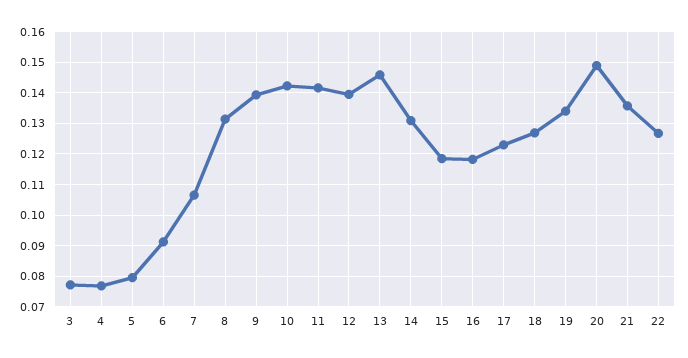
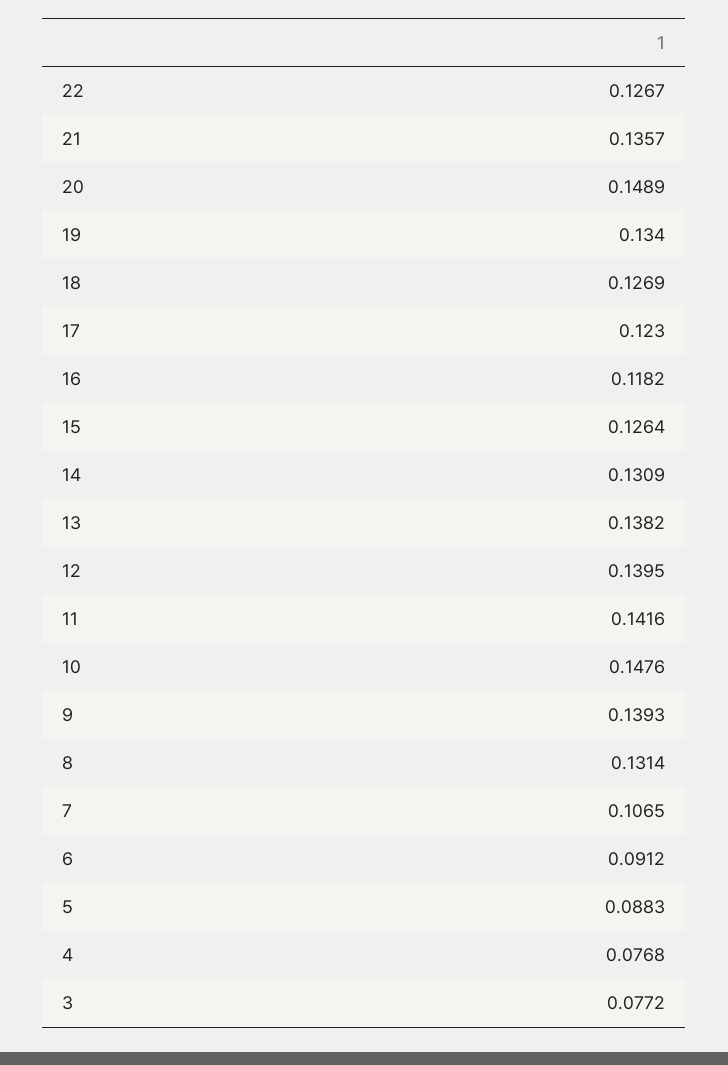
  {
    "3": 0.0772,
    "4": 0.0768,
-   "5": 0.08,
+   "5": 0.0883,
    "6": 0.0912,
    "7": 0.1065,
    "8": 0.1314,
    "9": 0.1393,
-   "10": 0.142,
+   "10": 0.1476,
    "11": 0.1416,
    "12": 0.1395,
-   "13": 0.146,
+   "13": 0.1382,
    "14": 0.1309,
-   "15": 0.118,
+   "15": 0.1264,
    "16": 0.1182,
    "17": 0.123,
    "18": 0.1269,
    "19": 0.134,
    "20": 0.1489,
    "21": 0.1357,
    "22": 0.1267
  }

